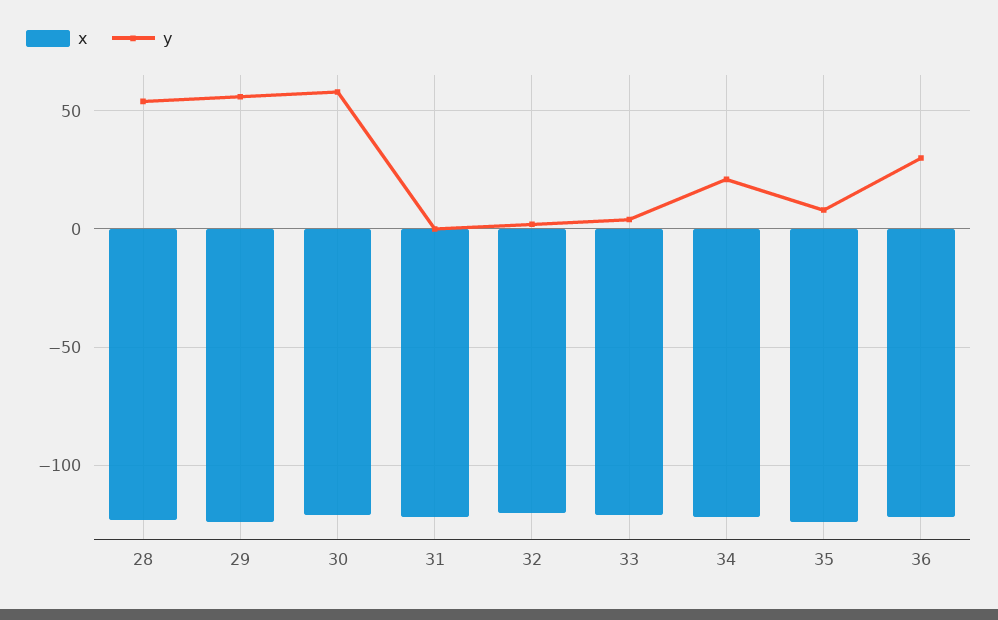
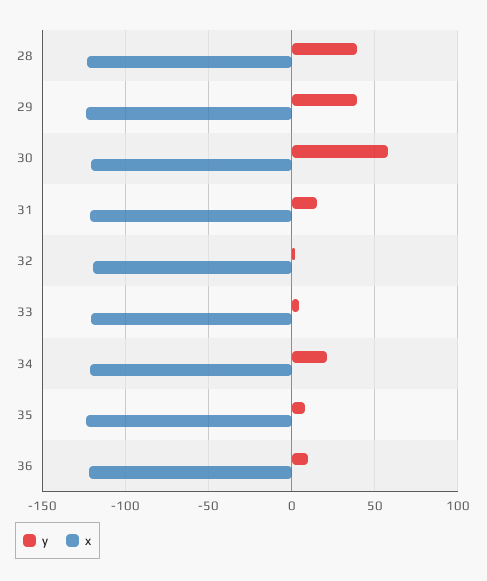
  {
    "x": {
      "28": -125,
      "29": -125,
      "30": -120,
      "31": -120,
      "32": -120,
      "33": -120,
      "34": -120,
      "35": -125,
      "36": -120
    },
    "y": {
-     "28": 55,
+     "28": 40,
-     "29": 55,
+     "29": 40,
      "30": 60,
-     "31": 0,
+     "31": 15,
      "32": 0,
      "33": 5,
      "34": 20,
      "35": 10,
-     "36": 30
+     "36": 10
    }
  }

